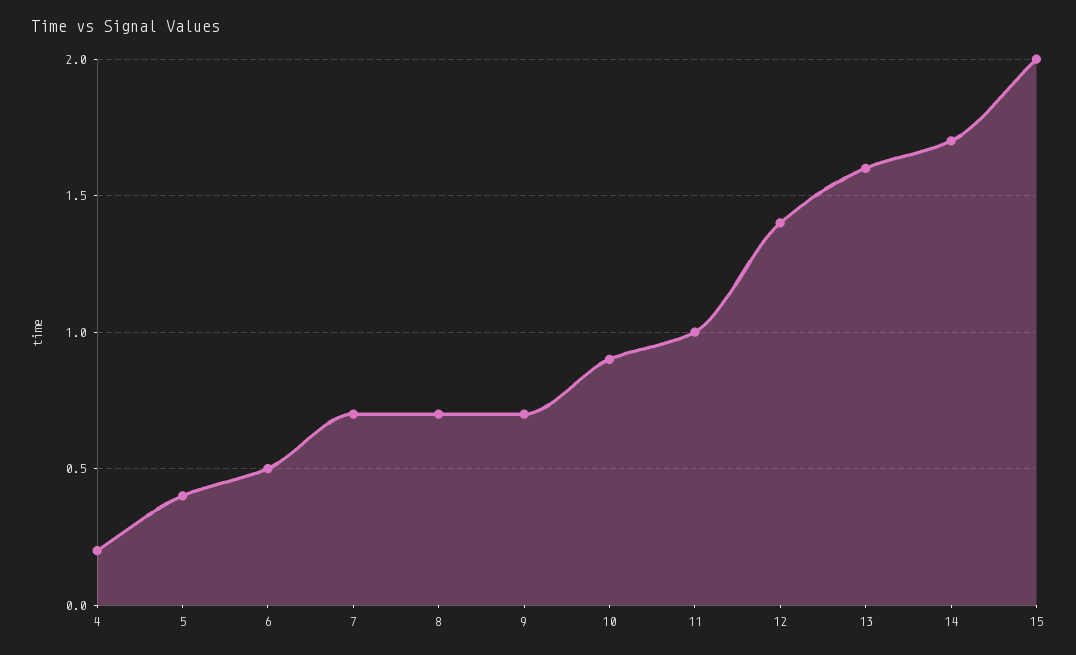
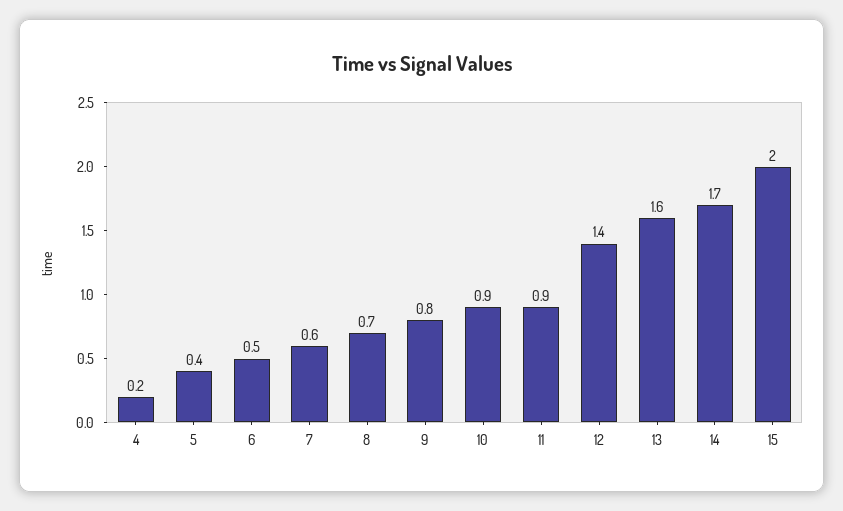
  {
    "4": 0.2,
    "5": 0.4,
    "6": 0.5,
-   "7": 0.7,
+   "7": 0.6,
    "8": 0.7,
-   "9": 0.7,
+   "9": 0.8,
    "10": 0.9,
-   "11": 1,
+   "11": 0.9,
    "12": 1.4,
    "13": 1.6,
    "14": 1.7,
    "15": 2
  }

